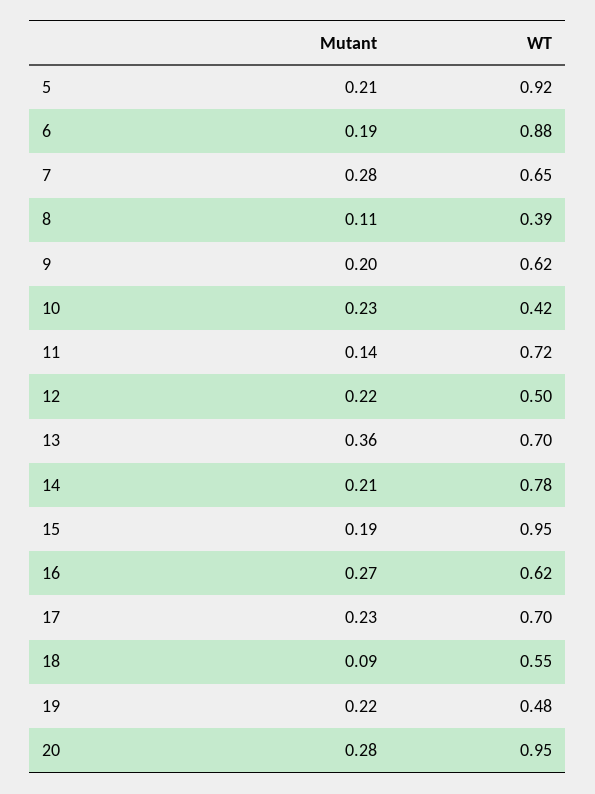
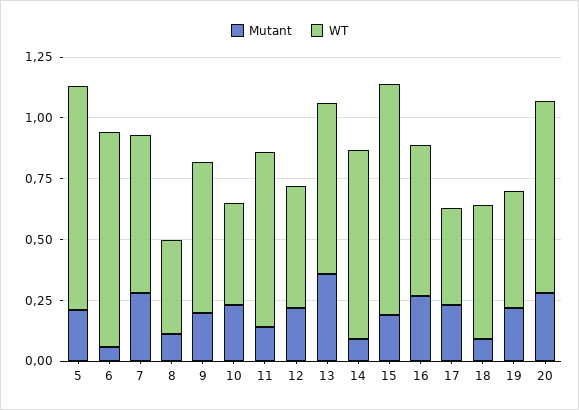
  {
    "Mutant": {
      "5": 0.21,
-     "6": 0.19,
+     "6": 0.05,
      "7": 0.28,
      "8": 0.11,
      "9": 0.2,
      "10": 0.23,
      "11": 0.14,
      "12": 0.22,
      "13": 0.36,
-     "14": 0.21,
+     "14": 0.1,
      "15": 0.19,
      "16": 0.27,
      "17": 0.23,
      "18": 0.09,
      "19": 0.22,
      "20": 0.28
    },
    "WT": {
      "5": 0.92,
      "6": 0.88,
      "7": 0.65,
      "8": 0.39,
      "9": 0.62,
      "10": 0.42,
      "11": 0.72,
      "12": 0.5,
      "13": 0.7,
      "14": 0.78,
      "15": 0.95,
      "16": 0.62,
-     "17": 0.7,
+     "17": 0.4,
      "18": 0.55,
      "19": 0.48,
-     "20": 0.95
+     "20": 0.8
    }
  }

